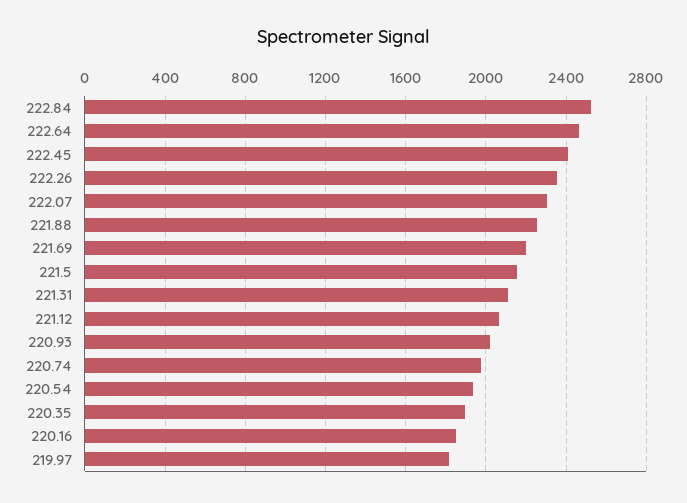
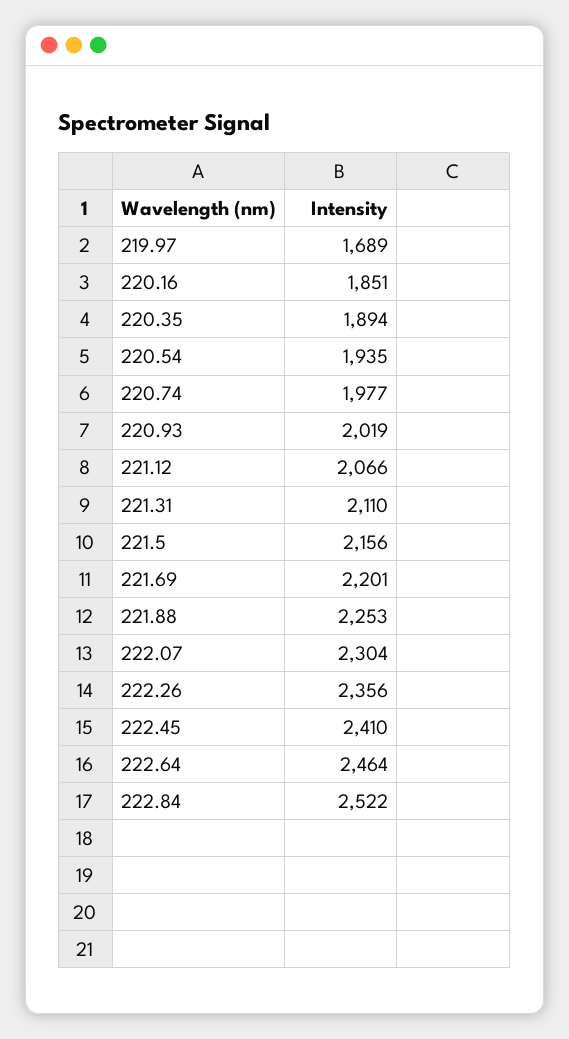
  {
    "222.84": 2522,
    "222.64": 2464,
    "222.45": 2410,
    "222.26": 2356,
    "222.07": 2304,
    "221.88": 2253,
    "221.69": 2201,
    "221.5": 2156,
    "221.31": 2110,
    "221.12": 2066,
    "220.93": 2019,
    "220.74": 1977,
    "220.54": 1935,
    "220.35": 1894,
    "220.16": 1851,
-   "219.97": 1800
+   "219.97": 1689
  }

